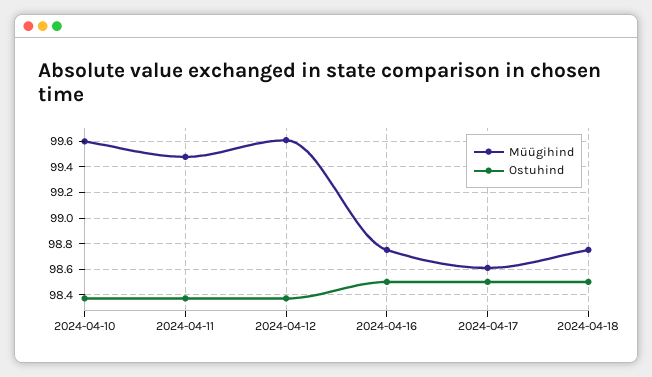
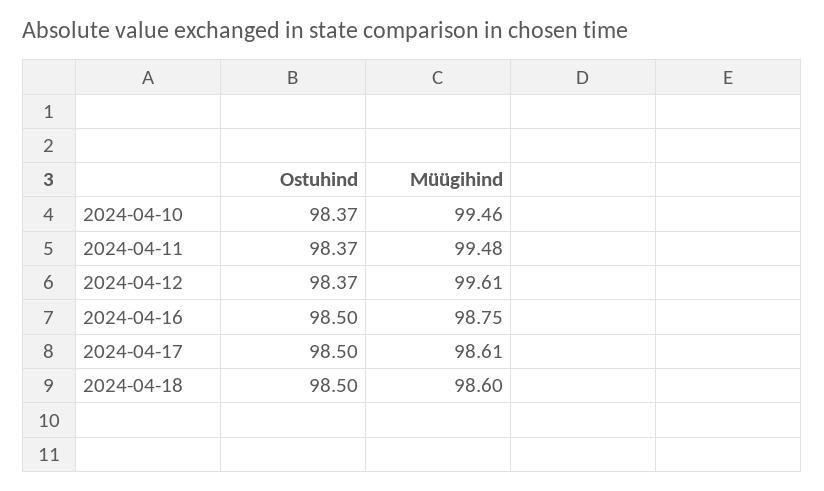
  {
    "Müügihind": {
-     "2024-04-10": 99.6,
+     "2024-04-10": 99.46,
      "2024-04-11": 99.48,
      "2024-04-12": 99.61,
      "2024-04-16": 98.75,
      "2024-04-17": 98.61,
-     "2024-04-18": 98.75
+     "2024-04-18": 98.6
    },
    "Ostuhind": {
      "2024-04-10": 98.37,
      "2024-04-11": 98.37,
      "2024-04-12": 98.37,
      "2024-04-16": 98.5,
      "2024-04-17": 98.5,
      "2024-04-18": 98.5
    }
  }

